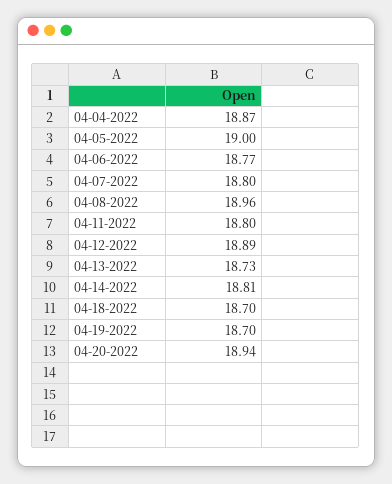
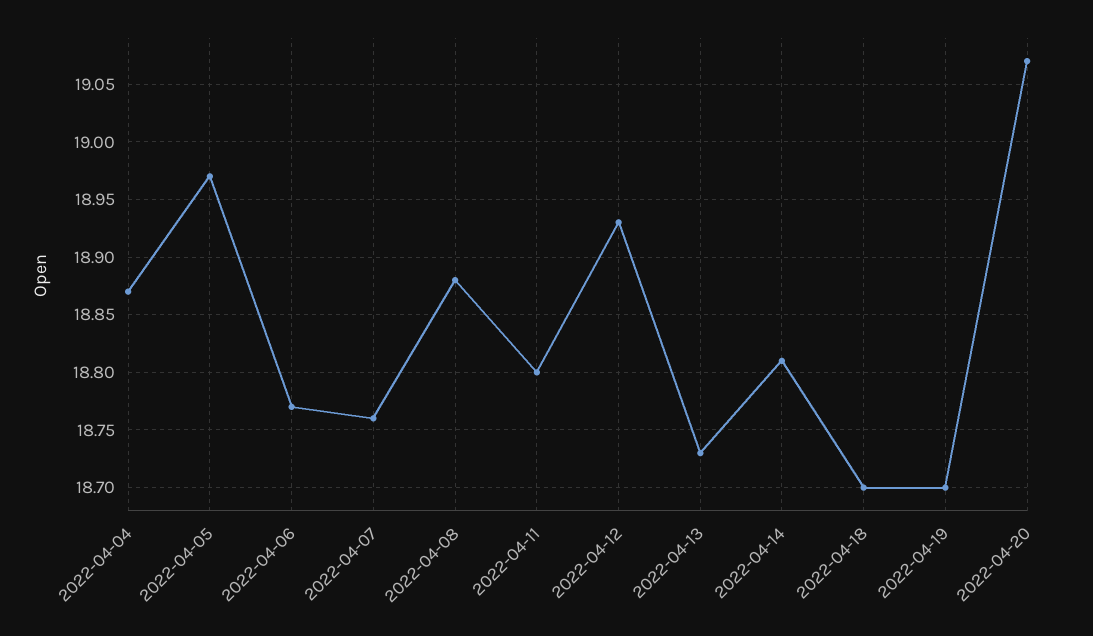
  {
    "04-04-2022": 18.87,
-   "04-05-2022": 19,
+   "04-05-2022": 18.97,
    "04-06-2022": 18.77,
-   "04-07-2022": 18.8,
+   "04-07-2022": 18.76,
-   "04-08-2022": 18.96,
+   "04-08-2022": 18.88,
    "04-11-2022": 18.8,
-   "04-12-2022": 18.89,
+   "04-12-2022": 18.93,
    "04-13-2022": 18.73,
    "04-14-2022": 18.81,
    "04-18-2022": 18.7,
    "04-19-2022": 18.7,
-   "04-20-2022": 18.94
+   "04-20-2022": 19.07
  }

